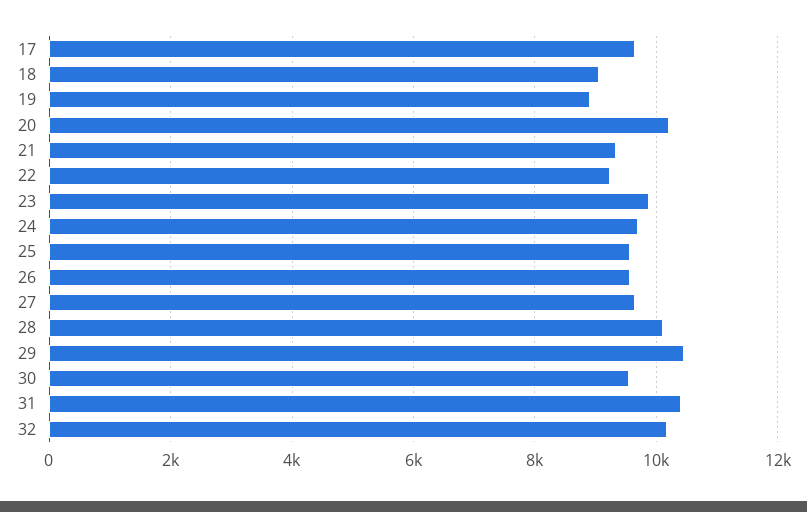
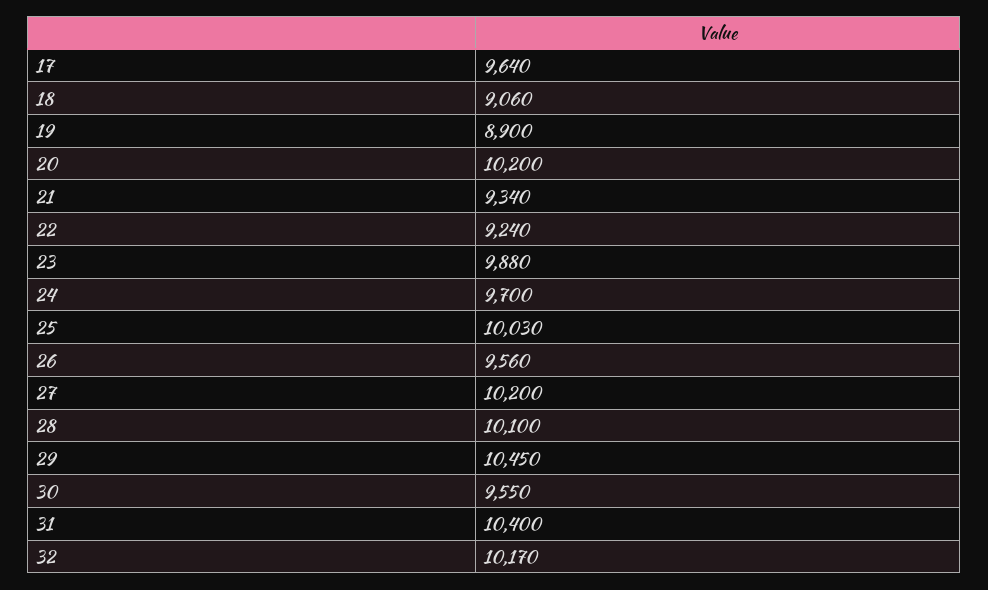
  {
    "17": 9640,
    "18": 9060,
    "19": 8900,
    "20": 10200,
    "21": 9340,
    "22": 9240,
    "23": 9880,
    "24": 9700,
-   "25": 9600,
+   "25": 10030,
    "26": 9560,
-   "27": 9600,
+   "27": 10200,
    "28": 10100,
    "29": 10450,
    "30": 9550,
    "31": 10400,
    "32": 10170
  }

